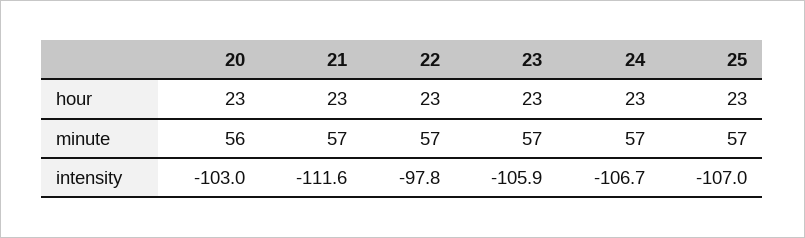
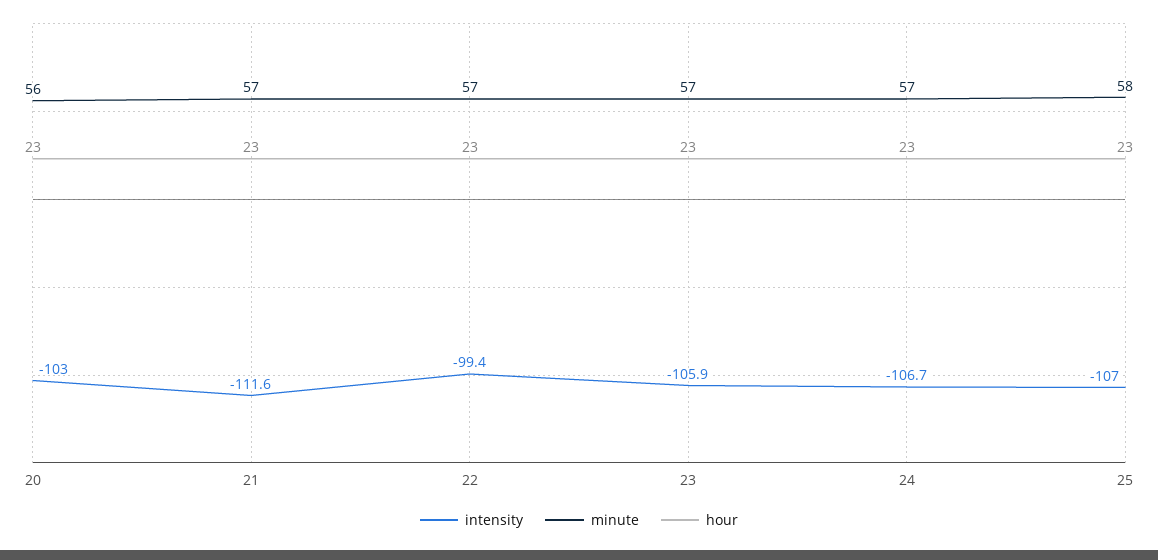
  {
    "hour": {
      "20": 23,
      "21": 23,
      "22": 23,
      "23": 23,
      "24": 23,
      "25": 23
    },
    "minute": {
      "20": 56,
      "21": 57,
      "22": 57,
      "23": 57,
      "24": 57,
-     "25": 57
+     "25": 58
    },
    "intensity": {
      "20": -103,
      "21": -111.6,
-     "22": -97.8,
+     "22": -99.4,
      "23": -105.9,
      "24": -106.7,
      "25": -107
    }
  }

